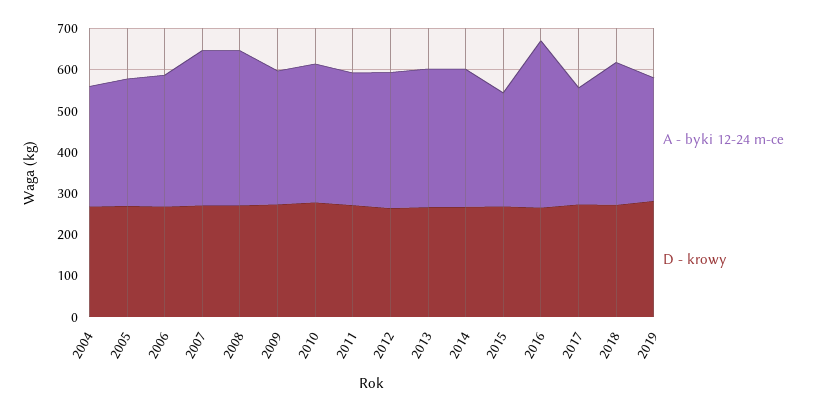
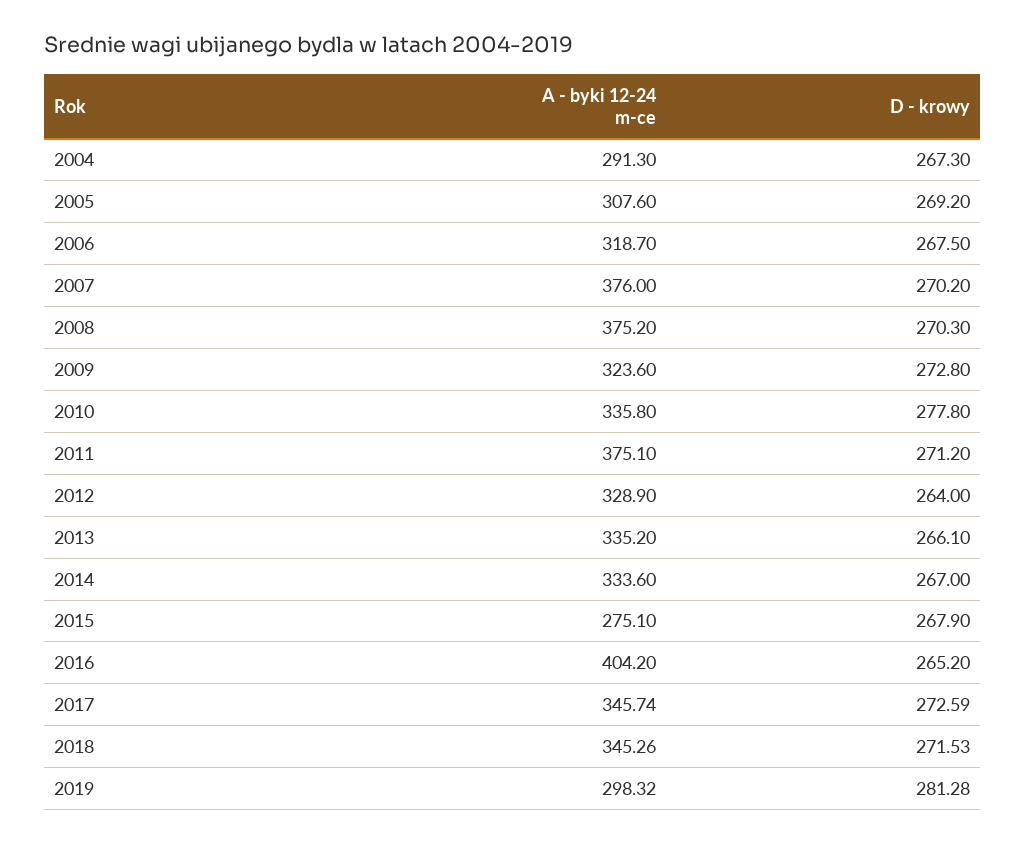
  {
    "A - byki 12-24 m-ce": {
      "2004": 291.3,
      "2005": 307.6,
      "2006": 318.7,
      "2007": 376,
      "2008": 375.2,
      "2009": 323.6,
      "2010": 335.8,
-     "2011": 320,
+     "2011": 375.1,
      "2012": 328.9,
      "2013": 335.2,
      "2014": 333.6,
      "2015": 275.1,
      "2016": 404.2,
-     "2017": 280,
+     "2017": 345.74,
      "2018": 345.26,
      "2019": 298.32
    },
    "D - krowy": {
      "2004": 267.3,
      "2005": 269.2,
      "2006": 267.5,
      "2007": 270.2,
      "2008": 270.3,
      "2009": 272.8,
      "2010": 277.8,
      "2011": 271.2,
      "2012": 264,
      "2013": 266.1,
      "2014": 267,
      "2015": 267.9,
      "2016": 265.2,
      "2017": 272.59,
      "2018": 271.53,
      "2019": 281.28
    }
  }

